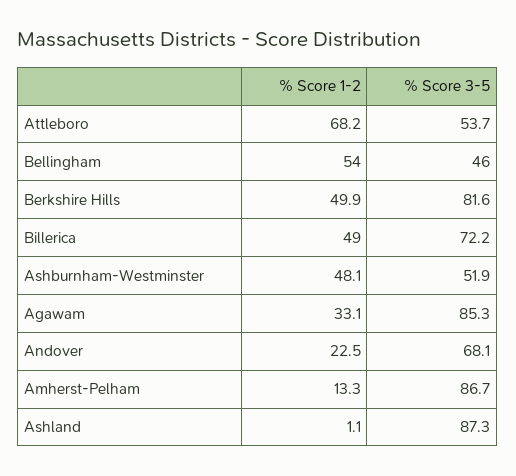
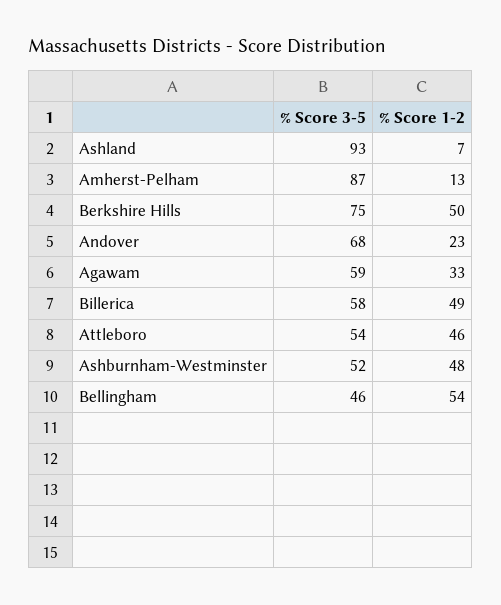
  {
    "% Score 1-2": {
-     "Attleboro": 68.2,
+     "Attleboro": 46,
      "Bellingham": 54,
      "Berkshire Hills": 49.9,
      "Billerica": 49,
      "Ashburnham-Westminster": 48.1,
      "Agawam": 33.1,
      "Andover": 22.5,
      "Amherst-Pelham": 13.3,
-     "Ashland": 1.1
+     "Ashland": 7
    },
    "% Score 3-5": {
      "Attleboro": 53.7,
      "Bellingham": 46,
-     "Berkshire Hills": 81.6,
+     "Berkshire Hills": 75,
-     "Billerica": 72.2,
+     "Billerica": 58,
      "Ashburnham-Westminster": 51.9,
-     "Agawam": 85.3,
+     "Agawam": 59,
      "Andover": 68.1,
      "Amherst-Pelham": 86.7,
-     "Ashland": 87.3
+     "Ashland": 93
    }
  }

